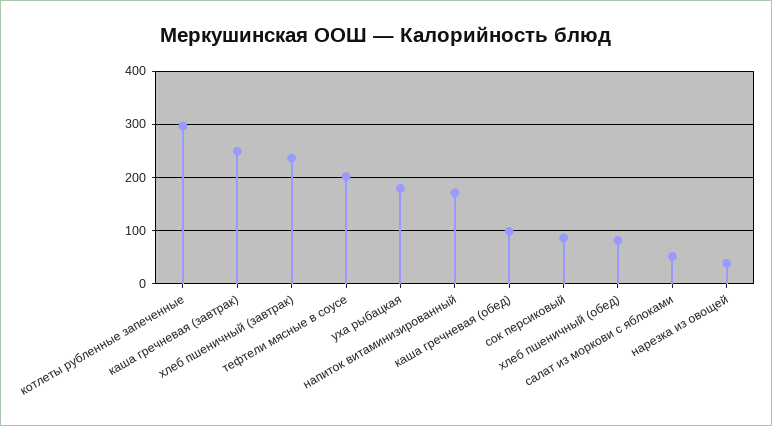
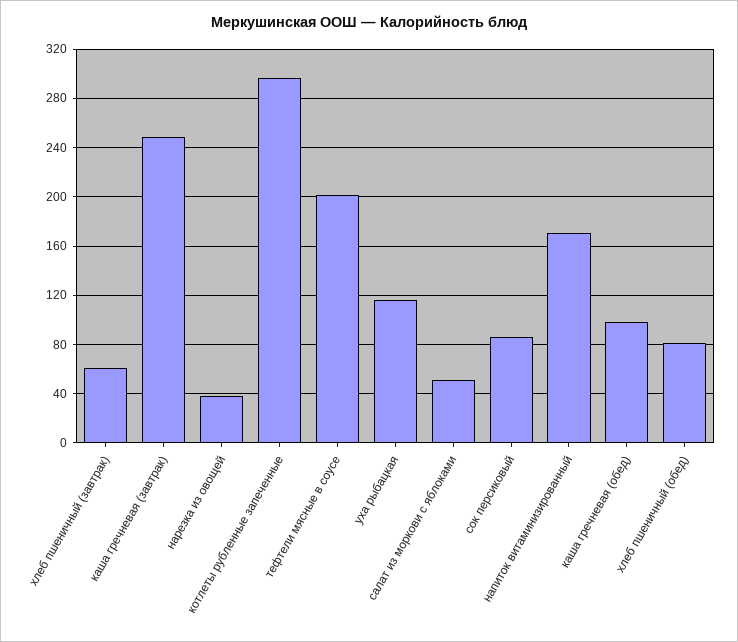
  {
    "котлеты рубленные запеченные": 295,
    "каша гречневая (завтрак)": 250,
-   "хлеб пшеничный (завтрак)": 240,
+   "хлеб пшеничный (завтрак)": 60,
    "тефтели мясные в соусе": 200,
-   "уха рыбацкая": 180,
+   "уха рыбацкая": 115,
    "напиток витаминизированный": 170,
    "каша гречневая (обед)": 100,
    "сок персиковый": 85,
    "хлеб пшеничный (обед)": 80,
    "салат из моркови с яблоками": 50,
    "нарезка из овощей": 40
  }

